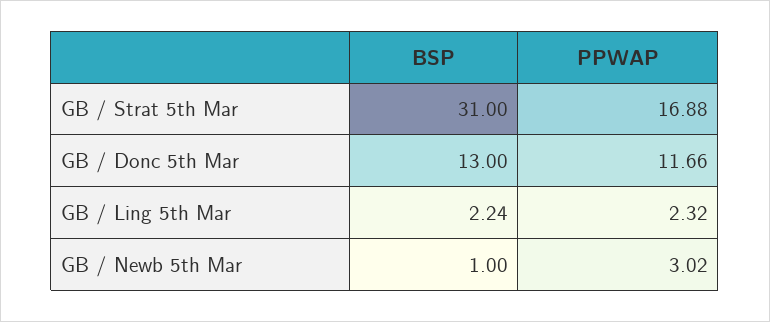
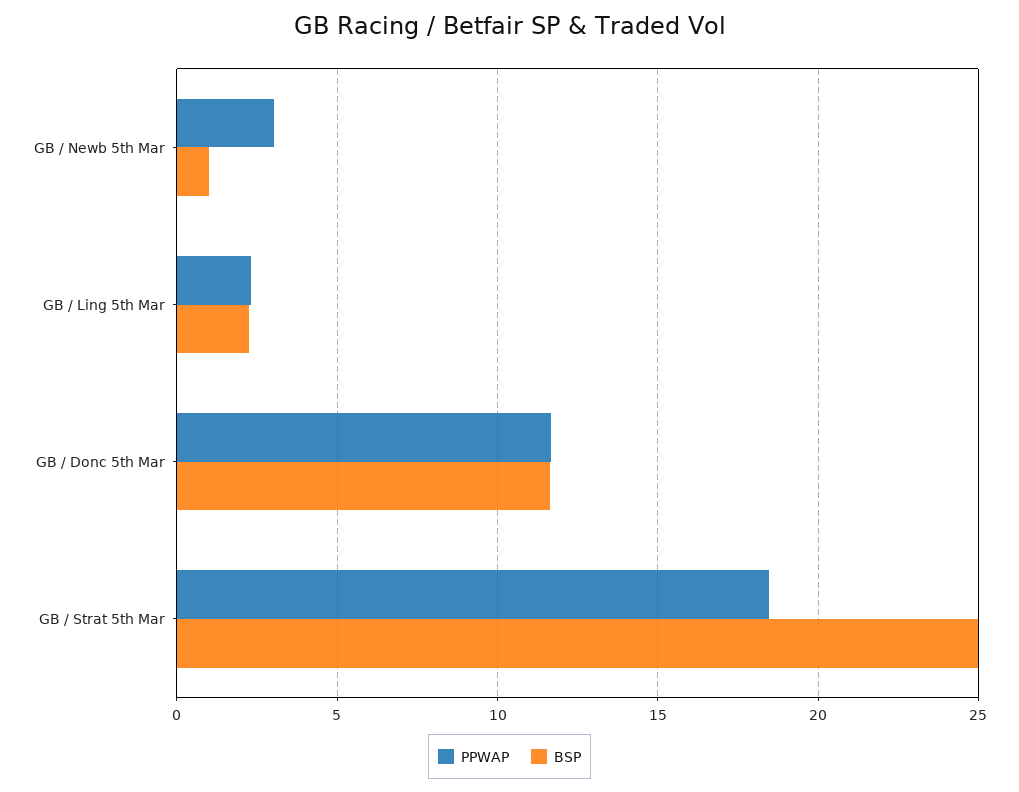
  {
    "BSP": {
-     "GB / Strat 5th Mar": 31,
+     "GB / Strat 5th Mar": 25,
-     "GB / Donc 5th Mar": 13,
+     "GB / Donc 5th Mar": 11.5,
      "GB / Ling 5th Mar": 2.24,
      "GB / Newb 5th Mar": 1
    },
    "PPWAP": {
-     "GB / Strat 5th Mar": 16.88,
+     "GB / Strat 5th Mar": 18.5,
      "GB / Donc 5th Mar": 11.66,
      "GB / Ling 5th Mar": 2.32,
      "GB / Newb 5th Mar": 3.02
    }
  }

